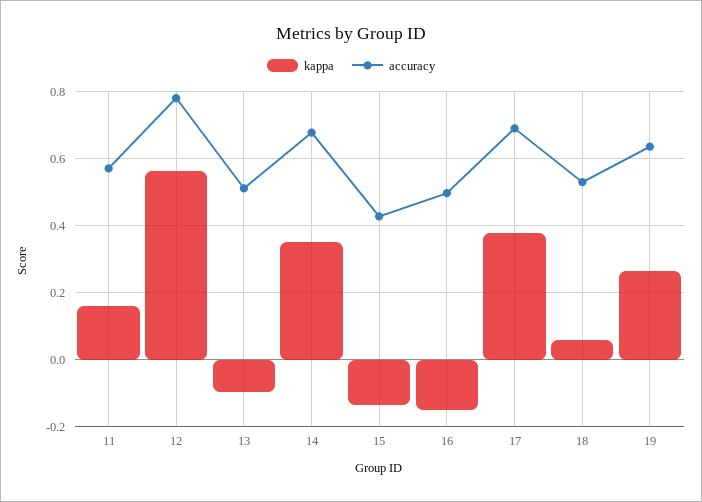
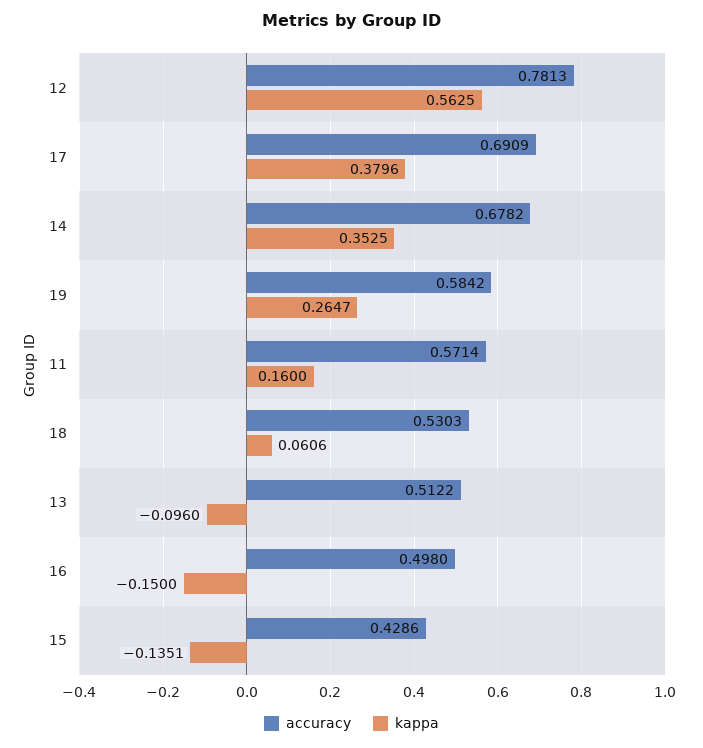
  {
    "kappa": {
      "11": 0.16,
      "12": 0.5625,
      "13": -0.096,
      "14": 0.3525,
      "15": -0.1351,
      "16": -0.15,
      "17": 0.3796,
      "18": 0.0606,
      "19": 0.2647
    },
    "accuracy": {
      "11": 0.5714,
      "12": 0.7813,
      "13": 0.5122,
      "14": 0.6782,
      "15": 0.4286,
      "16": 0.498,
      "17": 0.6909,
      "18": 0.5303,
-     "19": 0.64
+     "19": 0.5842
    }
  }

